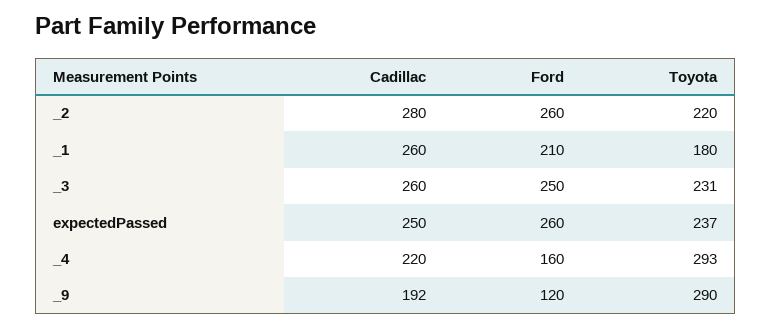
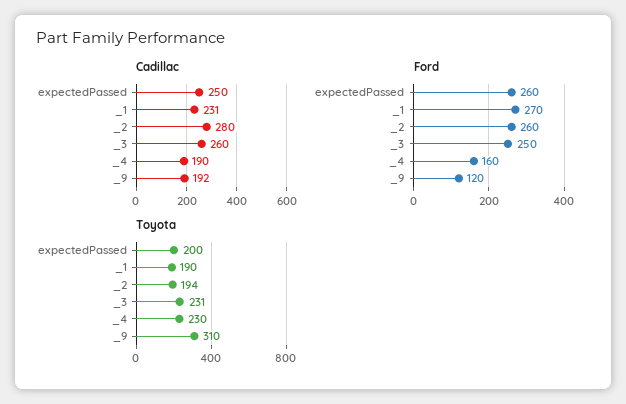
  {
    "Cadillac": {
      "_2": 280,
-     "_1": 260,
+     "_1": 231,
      "_3": 260,
      "expectedPassed": 250,
-     "_4": 220,
+     "_4": 190,
      "_9": 192
    },
    "Ford": {
      "_2": 260,
-     "_1": 210,
+     "_1": 270,
      "_3": 250,
      "expectedPassed": 260,
      "_4": 160,
      "_9": 120
    },
    "Toyota": {
-     "_2": 220,
+     "_2": 194,
-     "_1": 180,
+     "_1": 190,
      "_3": 231,
-     "expectedPassed": 237,
+     "expectedPassed": 200,
-     "_4": 293,
+     "_4": 230,
-     "_9": 290
+     "_9": 310
    }
  }

